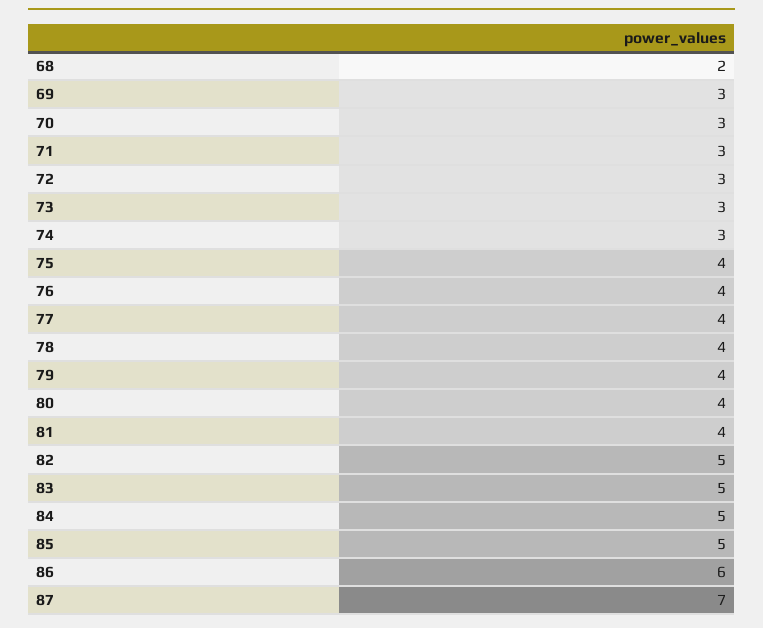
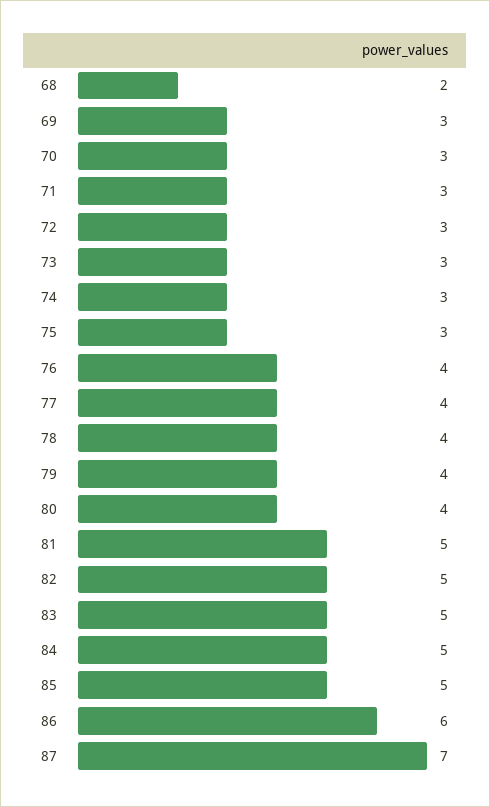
  {
    "68": 2,
    "69": 3,
    "70": 3,
    "71": 3,
    "72": 3,
    "73": 3,
    "74": 3,
-   "75": 4,
+   "75": 3,
    "76": 4,
    "77": 4,
    "78": 4,
    "79": 4,
    "80": 4,
-   "81": 4,
+   "81": 5,
    "82": 5,
    "83": 5,
    "84": 5,
    "85": 5,
    "86": 6,
    "87": 7
  }

